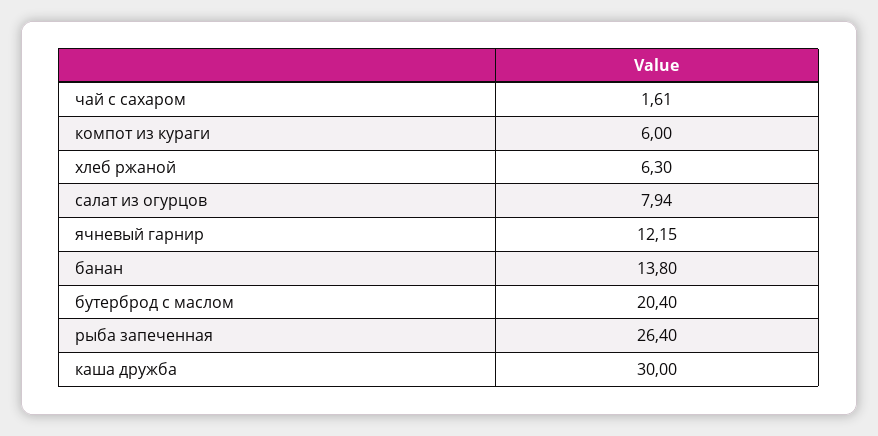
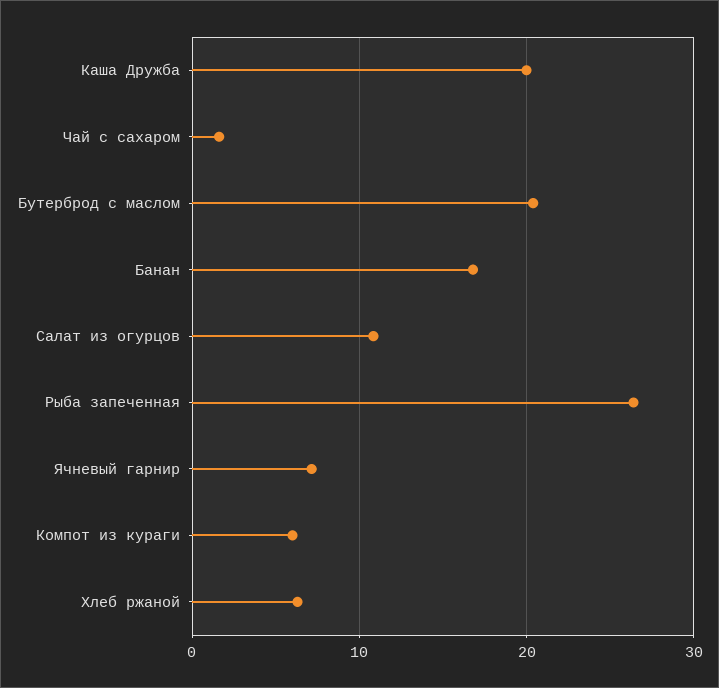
  {
    "чай с сахаром": 1.61,
    "компот из кураги": 6,
    "хлеб ржаной": 6.3,
-   "салат из огурцов": 7.94,
+   "салат из огурцов": 11,
-   "ячневый гарнир": 12.15,
+   "ячневый гарнир": 7,
-   "банан": 13.8,
+   "банан": 17,
    "бутерброд с маслом": 20.4,
    "рыба запеченная": 26.4,
-   "каша дружба": 30
+   "каша дружба": 20
  }

